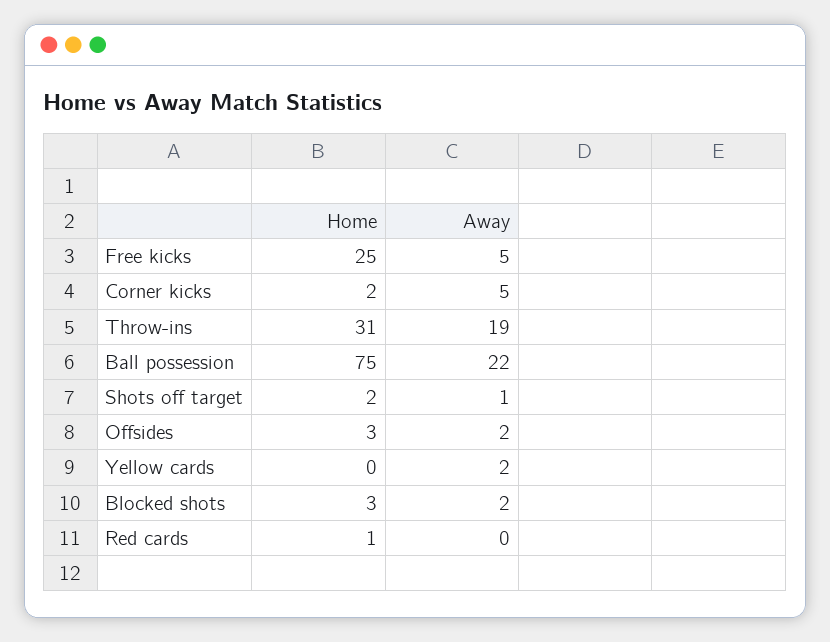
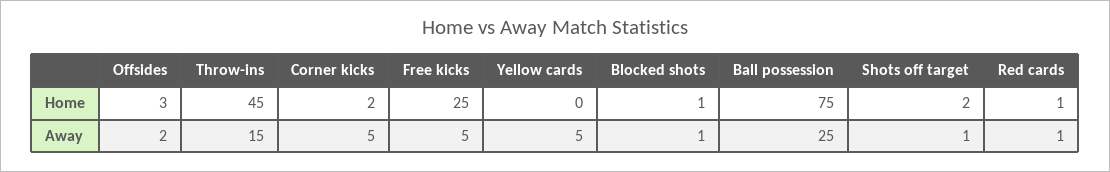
  {
    "Home": {
      "Free kicks": 25,
      "Corner kicks": 2,
-     "Throw-ins": 31,
+     "Throw-ins": 45,
      "Ball possession": 75,
      "Shots off target": 2,
      "Offsides": 3,
      "Yellow cards": 0,
-     "Blocked shots": 3,
+     "Blocked shots": 1,
      "Red cards": 1
    },
    "Away": {
      "Free kicks": 5,
      "Corner kicks": 5,
-     "Throw-ins": 19,
+     "Throw-ins": 15,
-     "Ball possession": 22,
+     "Ball possession": 25,
      "Shots off target": 1,
      "Offsides": 2,
-     "Yellow cards": 2,
+     "Yellow cards": 5,
-     "Blocked shots": 2,
+     "Blocked shots": 1,
-     "Red cards": 0
+     "Red cards": 1
    }
  }

